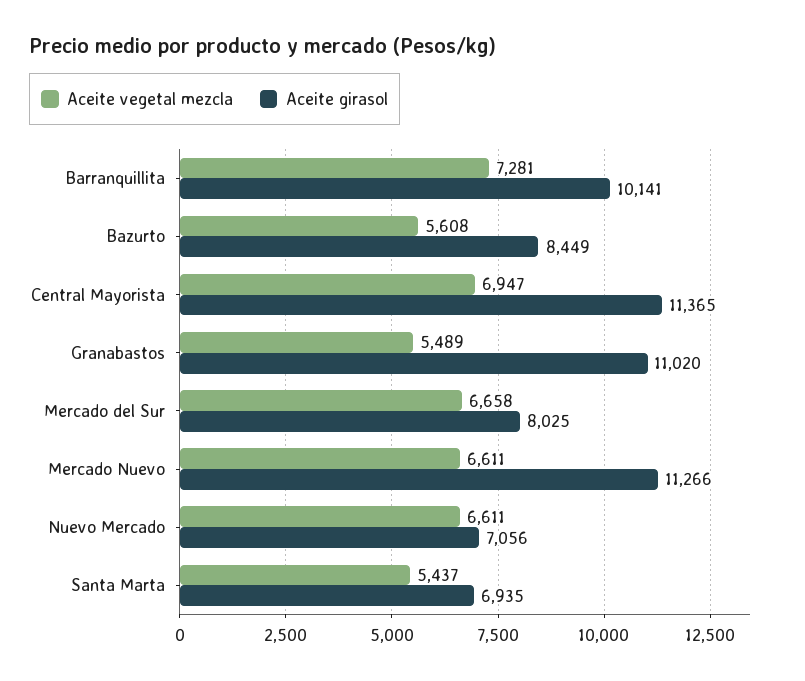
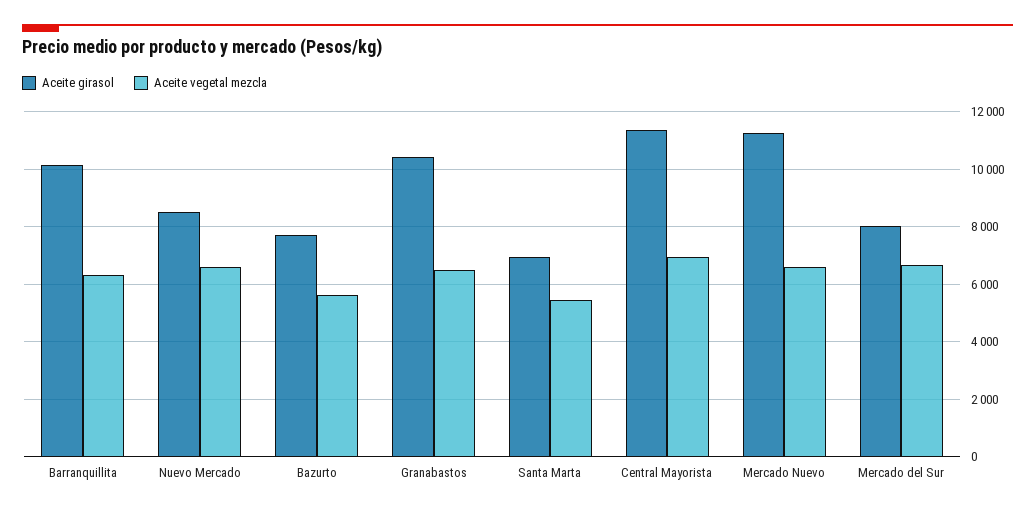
  {
    "Aceite vegetal mezcla": {
-     "Barranquillita": 7281,
+     "Barranquillita": 6250,
      "Bazurto": 5608,
      "Central Mayorista": 6947,
-     "Granabastos": 5489,
+     "Granabastos": 6500,
      "Mercado del Sur": 6658,
      "Mercado Nuevo": 6611,
      "Nuevo Mercado": 6611,
      "Santa Marta": 5437
    },
    "Aceite girasol": {
      "Barranquillita": 10141,
-     "Bazurto": 8449,
+     "Bazurto": 7750,
      "Central Mayorista": 11365,
-     "Granabastos": 11020,
+     "Granabastos": 10500,
      "Mercado del Sur": 8025,
      "Mercado Nuevo": 11266,
-     "Nuevo Mercado": 7056,
+     "Nuevo Mercado": 8500,
      "Santa Marta": 6935
    }
  }

